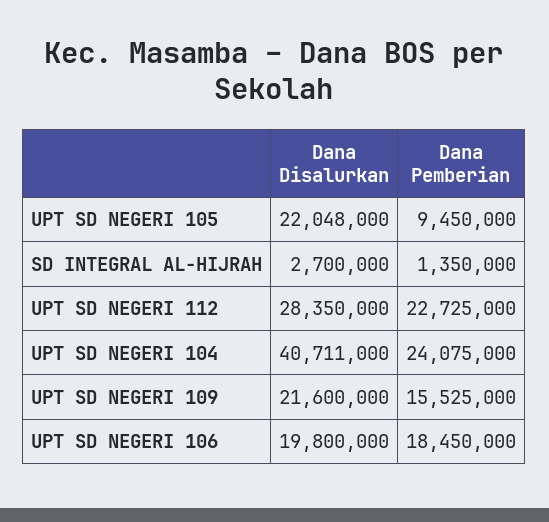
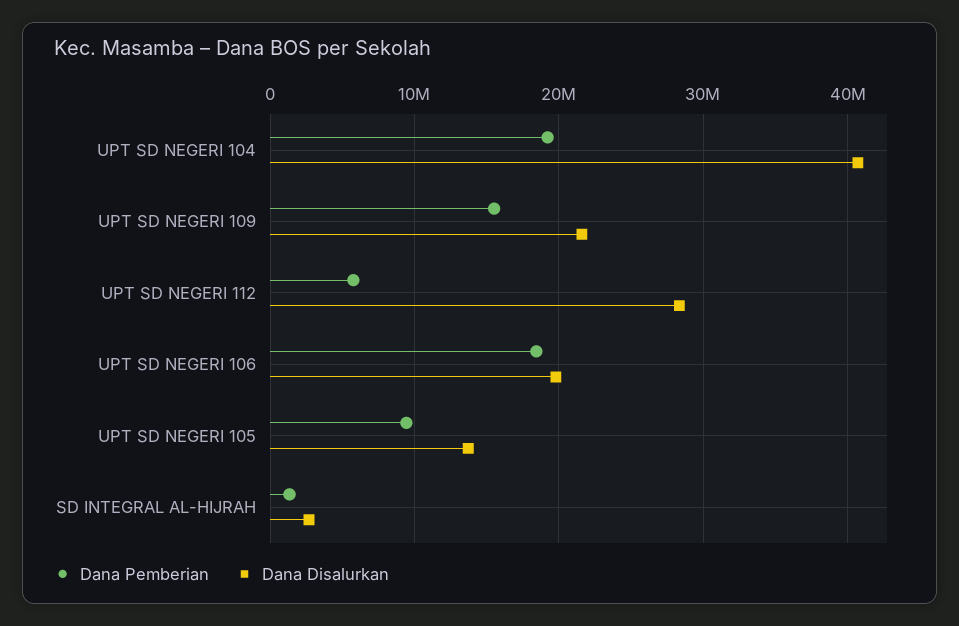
  {
    "Dana Disalurkan": {
-     "UPT SD NEGERI 105": 22048000,
+     "UPT SD NEGERI 105": 14000000,
      "SD INTEGRAL AL-HIJRAH": 2700000,
      "UPT SD NEGERI 112": 28350000,
      "UPT SD NEGERI 104": 40711000,
      "UPT SD NEGERI 109": 21600000,
      "UPT SD NEGERI 106": 19800000
    },
    "Dana Pemberian": {
      "UPT SD NEGERI 105": 9450000,
      "SD INTEGRAL AL-HIJRAH": 1350000,
-     "UPT SD NEGERI 112": 22725000,
+     "UPT SD NEGERI 112": 6000000,
-     "UPT SD NEGERI 104": 24075000,
+     "UPT SD NEGERI 104": 19000000,
      "UPT SD NEGERI 109": 15525000,
      "UPT SD NEGERI 106": 18450000
    }
  }

